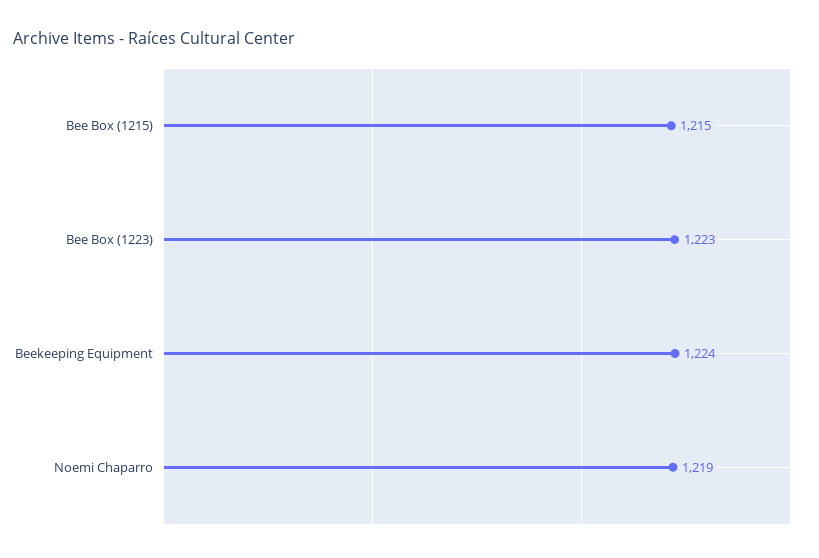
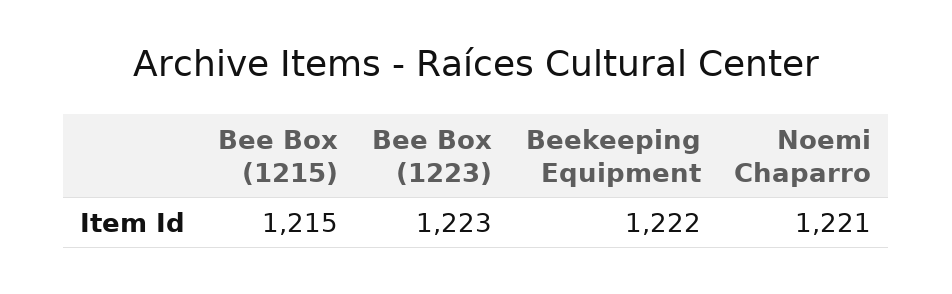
  {
    "Bee Box (1215)": 1215,
    "Bee Box (1223)": 1223,
-   "Beekeeping Equipment": 1224,
+   "Beekeeping Equipment": 1222,
-   "Noemi Chaparro": 1219
+   "Noemi Chaparro": 1221
  }

